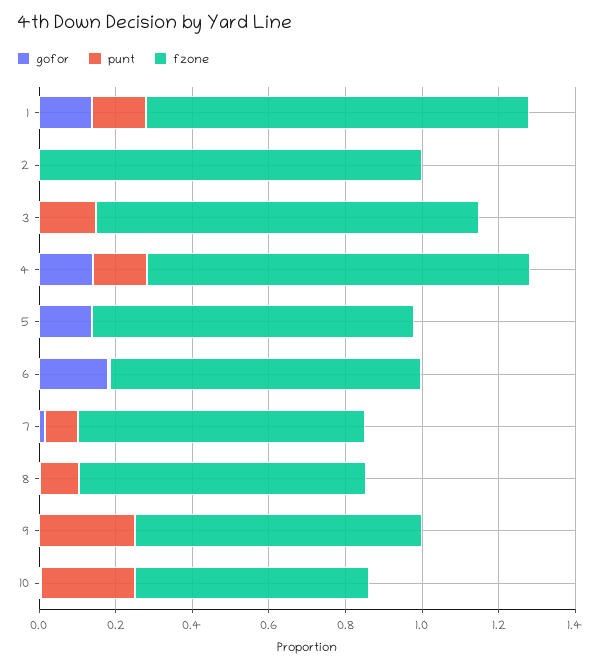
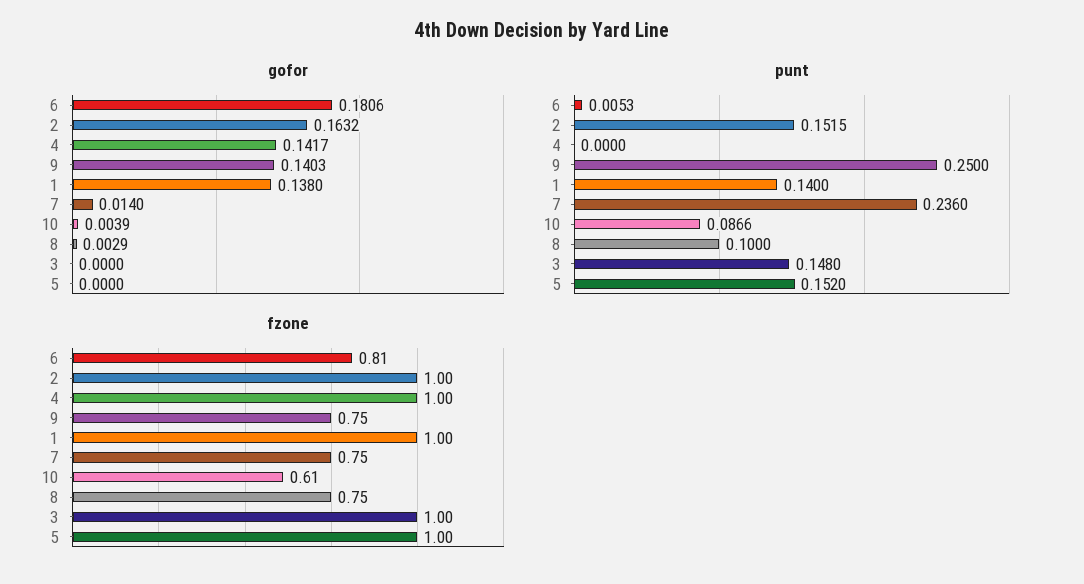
  {
    "gofor": {
      "1": 0.138,
-     "2": 0,
+     "2": 0.1632,
      "3": 0,
      "4": 0.1417,
-     "5": 0.15,
+     "5": 0,
      "6": 0.1806,
      "7": 0.014,
      "8": 0.0029,
-     "9": 0,
+     "9": 0.1403,
      "10": 0.0039
    },
    "punt": {
      "1": 0.14,
-     "2": 0,
+     "2": 0.1515,
      "3": 0.148,
-     "4": 0.15,
+     "4": 0,
-     "5": 0,
+     "5": 0.152,
      "6": 0.0053,
-     "7": 0.1,
+     "7": 0.236,
      "8": 0.1,
      "9": 0.25,
-     "10": 0.25
+     "10": 0.0866
    },
    "fzone": {
      "1": 1,
      "2": 1,
      "3": 1,
      "4": 1,
-     "5": 0.85,
+     "5": 1,
      "6": 0.81,
      "7": 0.75,
      "8": 0.75,
      "9": 0.75,
      "10": 0.61
    }
  }

